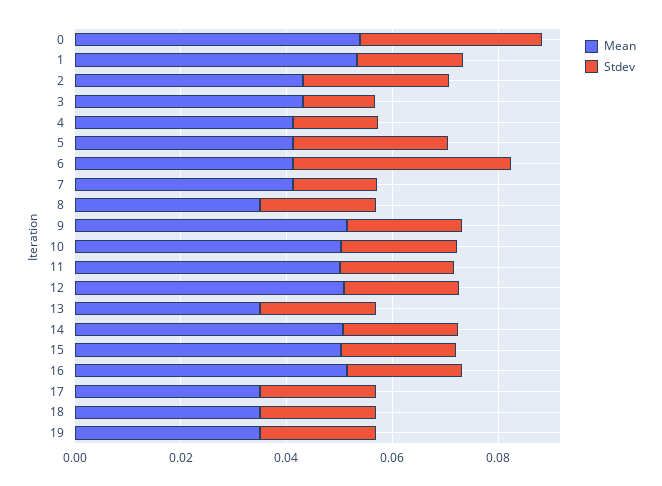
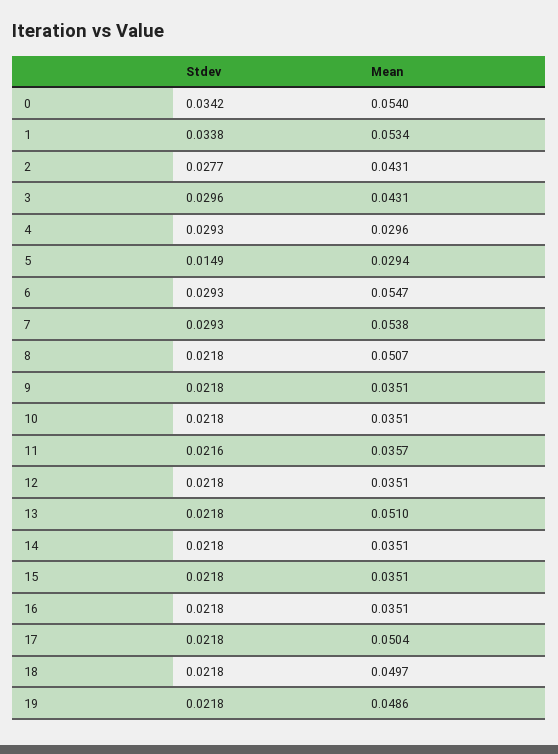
  {
    "Mean": {
      "0": 0.054,
      "1": 0.0534,
      "2": 0.0431,
      "3": 0.0431,
-     "4": 0.04,
+     "4": 0.0296,
-     "5": 0.04,
+     "5": 0.0294,
-     "6": 0.04,
+     "6": 0.0547,
-     "7": 0.04,
+     "7": 0.0538,
-     "8": 0.035,
+     "8": 0.0507,
-     "9": 0.05,
+     "9": 0.0351,
-     "10": 0.05,
+     "10": 0.0351,
-     "11": 0.05,
+     "11": 0.0357,
-     "12": 0.05,
+     "12": 0.0351,
-     "13": 0.035,
+     "13": 0.051,
-     "14": 0.05,
+     "14": 0.0351,
-     "15": 0.05,
+     "15": 0.0351,
-     "16": 0.05,
+     "16": 0.0351,
-     "17": 0.035,
+     "17": 0.0504,
-     "18": 0.035,
+     "18": 0.0497,
-     "19": 0.035
+     "19": 0.0486
    },
    "Stdev": {
      "0": 0.0342,
-     "1": 0.02,
+     "1": 0.0338,
      "2": 0.0277,
-     "3": 0.015,
+     "3": 0.0296,
-     "4": 0.015,
+     "4": 0.0293,
-     "5": 0.03,
+     "5": 0.0149,
-     "6": 0.04,
+     "6": 0.0293,
-     "7": 0.015,
+     "7": 0.0293,
      "8": 0.0218,
      "9": 0.0218,
      "10": 0.0218,
      "11": 0.0216,
      "12": 0.0218,
      "13": 0.0218,
      "14": 0.0218,
      "15": 0.0218,
      "16": 0.0218,
      "17": 0.0218,
      "18": 0.0218,
      "19": 0.0218
    }
  }

